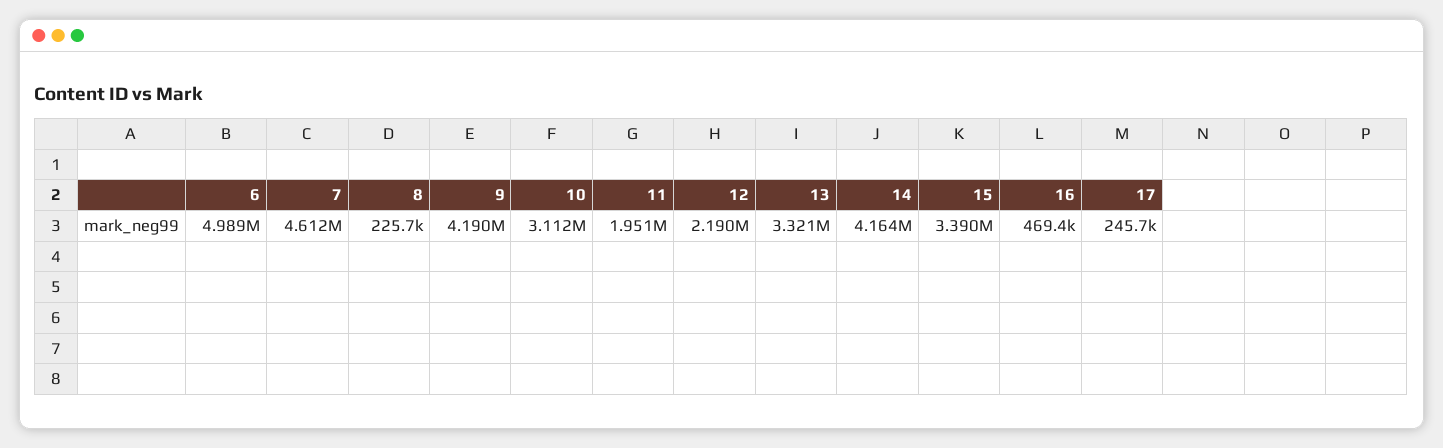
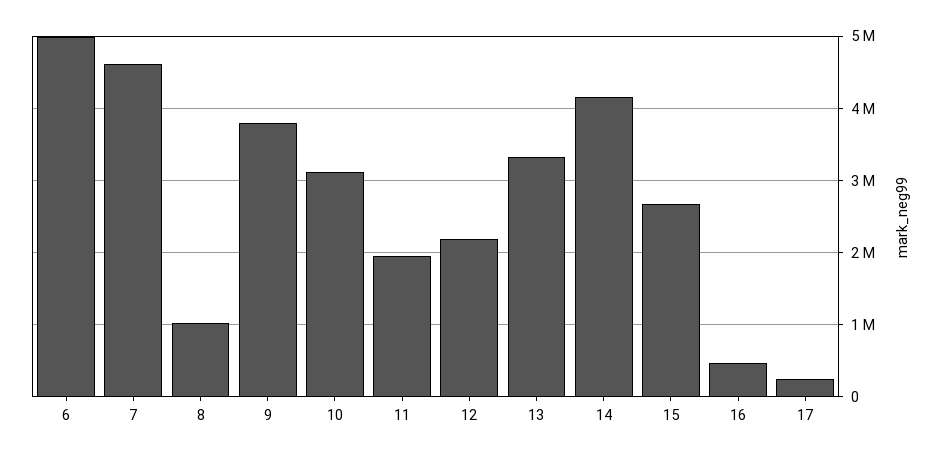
  {
    "6": 4989000,
    "7": 4612000,
-   "8": 225700,
+   "8": 1000000,
-   "9": 4190000,
+   "9": 3800000,
    "10": 3112000,
    "11": 1951000,
    "12": 2190000,
    "13": 3321000,
    "14": 4164000,
-   "15": 3390000,
+   "15": 2700000,
    "16": 469400,
    "17": 245700
  }

